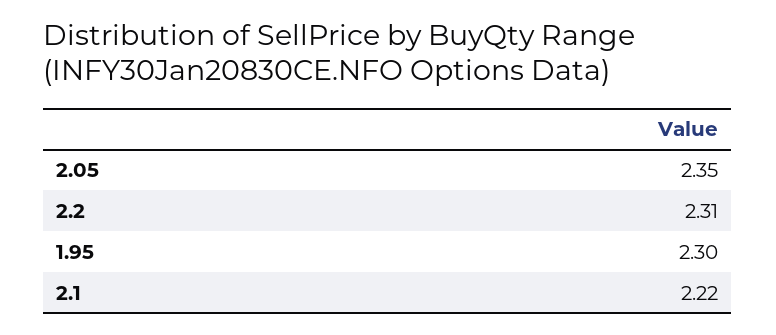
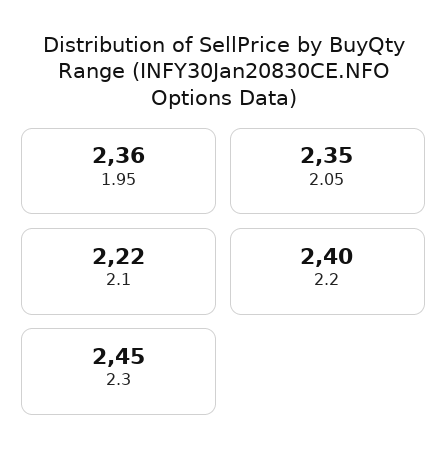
  {
    "2.05": 2.35,
-   "2.2": 2.31,
+   "2.2": 2.4,
-   "1.95": 2.3,
+   "1.95": 2.36,
-   "2.1": 2.22
+   "2.1": 2.22,
+   "2.3": 2.45
  }

